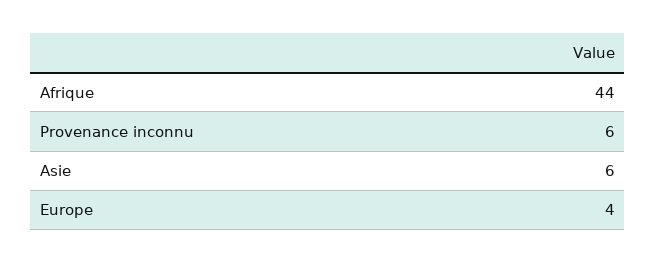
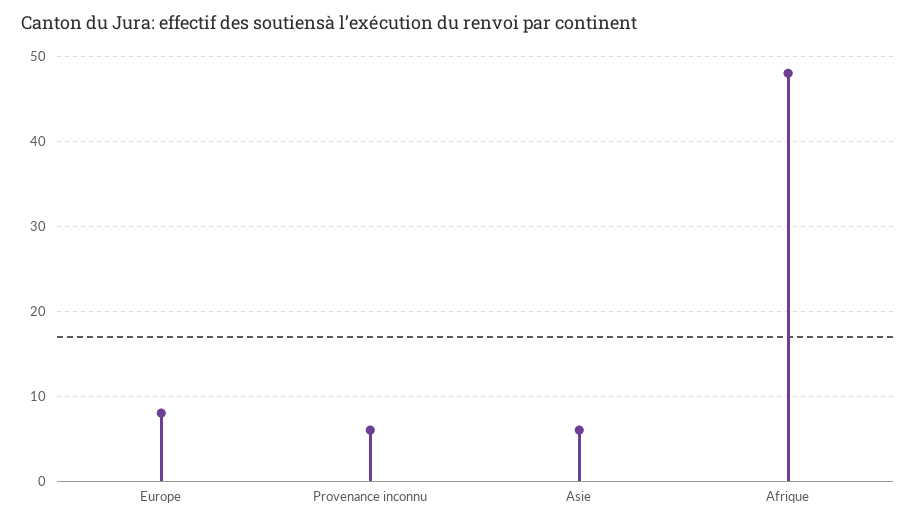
  {
-   "Afrique": 44,
+   "Afrique": 48,
    "Provenance inconnu": 6,
    "Asie": 6,
-   "Europe": 4
+   "Europe": 8
  }

